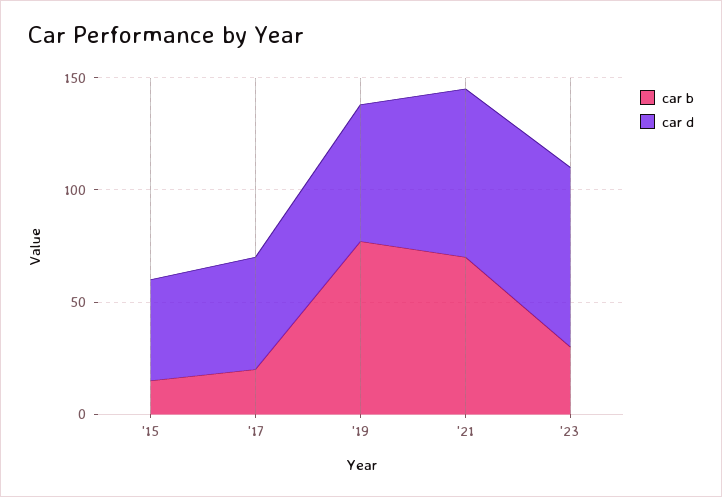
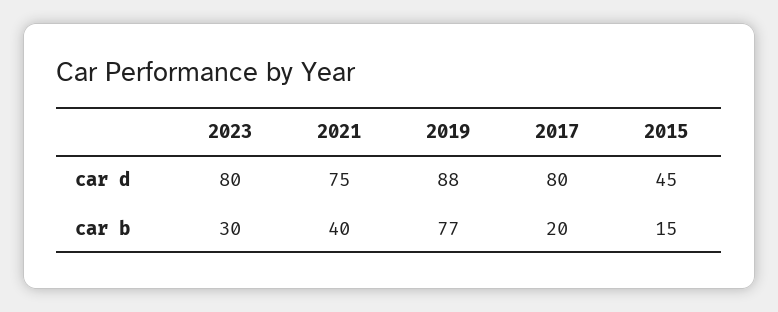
  {
    "car b": {
      "'15": 15,
      "'17": 20,
      "'19": 77,
-     "'21": 70,
+     "'21": 40,
      "'23": 30
    },
    "car d": {
      "'15": 45,
-     "'17": 50,
+     "'17": 80,
-     "'19": 60,
+     "'19": 88,
      "'21": 75,
      "'23": 80
    }
  }

